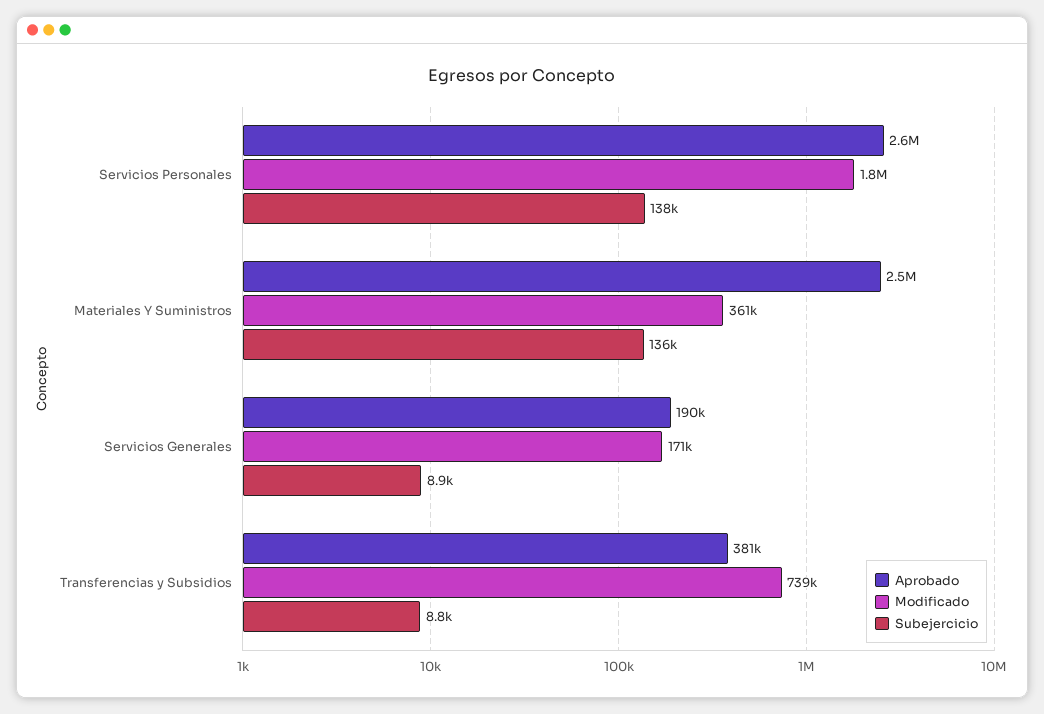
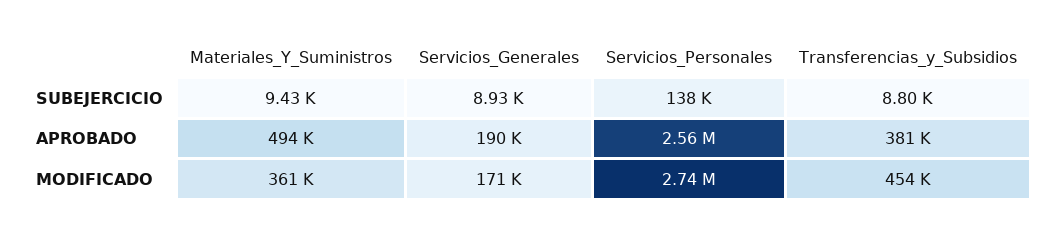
  {
    "Aprobado": {
      "Servicios Personales": 2560000,
-     "Materiales Y Suministros": 2500000,
+     "Materiales Y Suministros": 494000,
      "Servicios Generales": 190000,
      "Transferencias y Subsidios": 381000
    },
    "Modificado": {
-     "Servicios Personales": 1800000,
+     "Servicios Personales": 2740000,
      "Materiales Y Suministros": 361000,
      "Servicios Generales": 171000,
-     "Transferencias y Subsidios": 739000
+     "Transferencias y Subsidios": 454000
    },
    "Subejercicio": {
      "Servicios Personales": 138000,
-     "Materiales Y Suministros": 136000,
+     "Materiales Y Suministros": 9430,
      "Servicios Generales": 8930,
      "Transferencias y Subsidios": 8800
    }
  }

